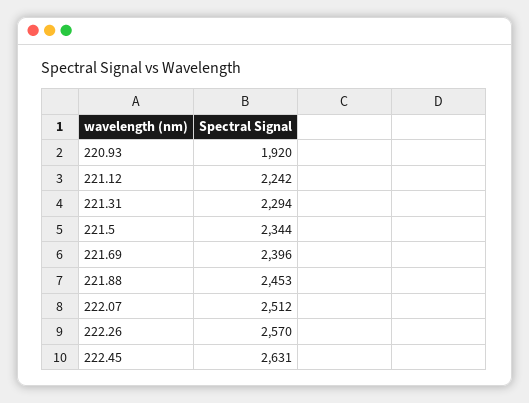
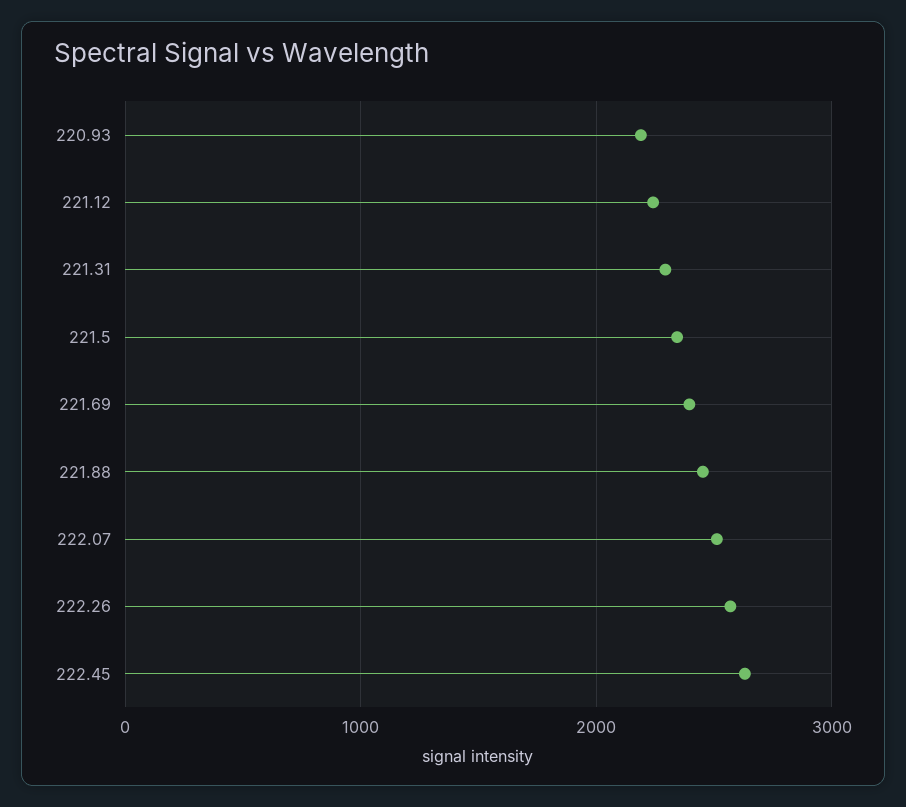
  {
-   "220.93": 1920,
+   "220.93": 2200,
    "221.12": 2242,
    "221.31": 2294,
    "221.5": 2344,
    "221.69": 2396,
    "221.88": 2453,
    "222.07": 2512,
    "222.26": 2570,
    "222.45": 2631
  }

